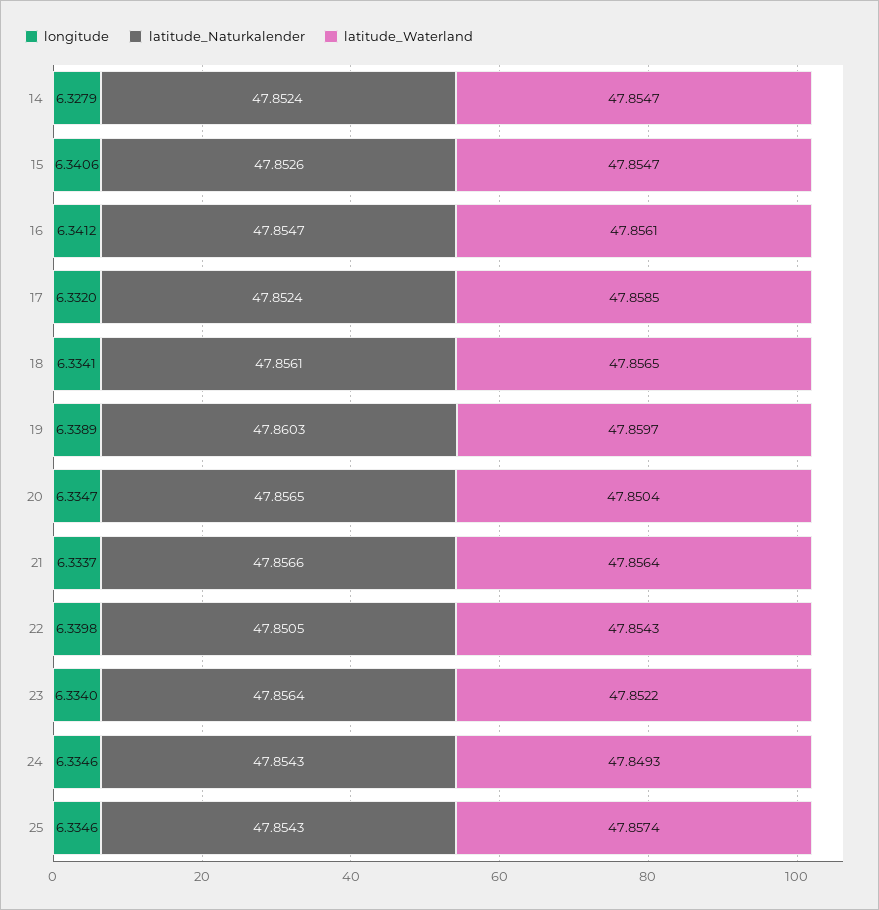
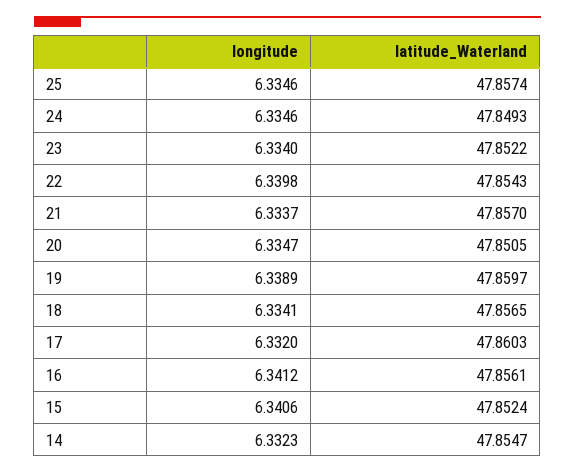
  {
    "longitude": {
-     "14": 6.3279,
+     "14": 6.3323,
      "15": 6.3406,
      "16": 6.3412,
      "17": 6.332,
      "18": 6.3341,
      "19": 6.3389,
      "20": 6.3347,
      "21": 6.3337,
      "22": 6.3398,
      "23": 6.334,
      "24": 6.3346,
      "25": 6.3346
    },
-   "latitude_Naturkalender": {
-     "14": 47.8524,
-     "15": 47.8526,
-     "16": 47.8547,
-     "17": 47.8524,
-     "18": 47.8561,
-     "19": 47.8603,
-     "20": 47.8565,
-     "21": 47.8566,
-     "22": 47.8505,
-     "23": 47.8564,
-     "24": 47.8543,
-     "25": 47.8543
-   },
    "latitude_Waterland": {
      "14": 47.8547,
-     "15": 47.8547,
+     "15": 47.8524,
      "16": 47.8561,
-     "17": 47.8585,
+     "17": 47.8603,
      "18": 47.8565,
      "19": 47.8597,
-     "20": 47.8504,
+     "20": 47.8505,
-     "21": 47.8564,
+     "21": 47.857,
      "22": 47.8543,
      "23": 47.8522,
      "24": 47.8493,
      "25": 47.8574
    }
  }

